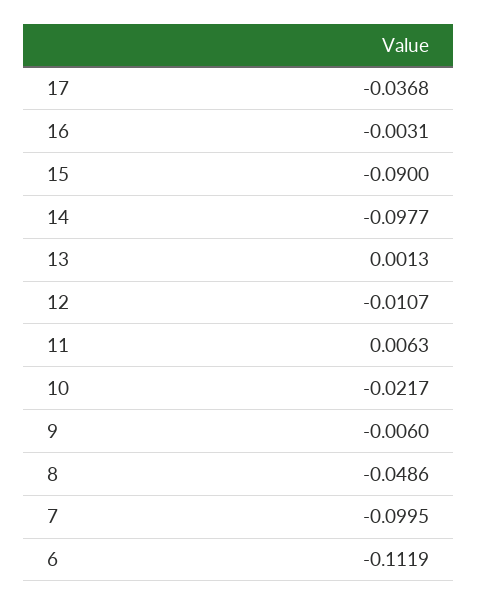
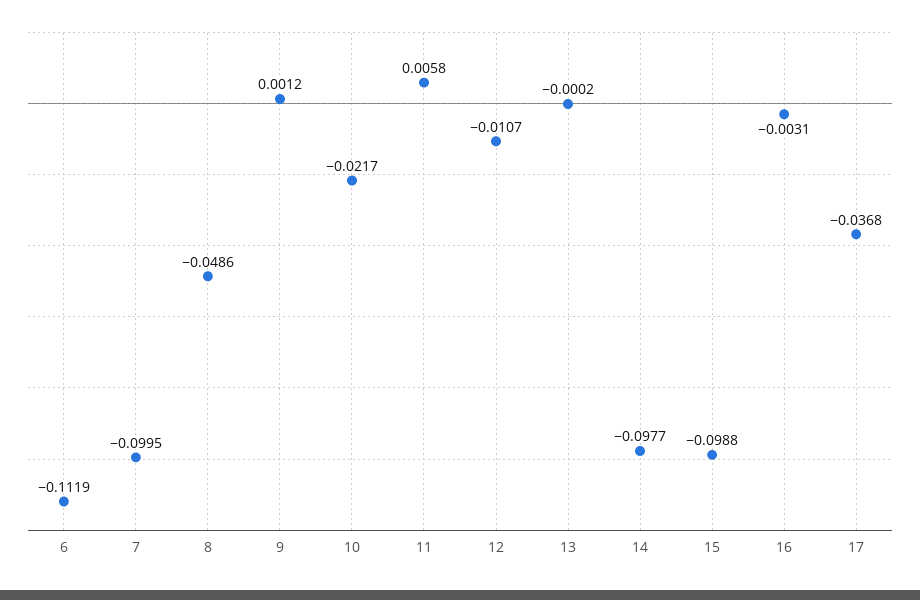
  {
    "17": -0.0368,
    "16": -0.0031,
-   "15": -0.09,
+   "15": -0.0988,
    "14": -0.0977,
-   "13": 0.0013,
+   "13": -0.0002,
    "12": -0.0107,
-   "11": 0.0063,
+   "11": 0.0058,
    "10": -0.0217,
-   "9": -0.006,
+   "9": 0.0012,
    "8": -0.0486,
    "7": -0.0995,
    "6": -0.1119
  }

